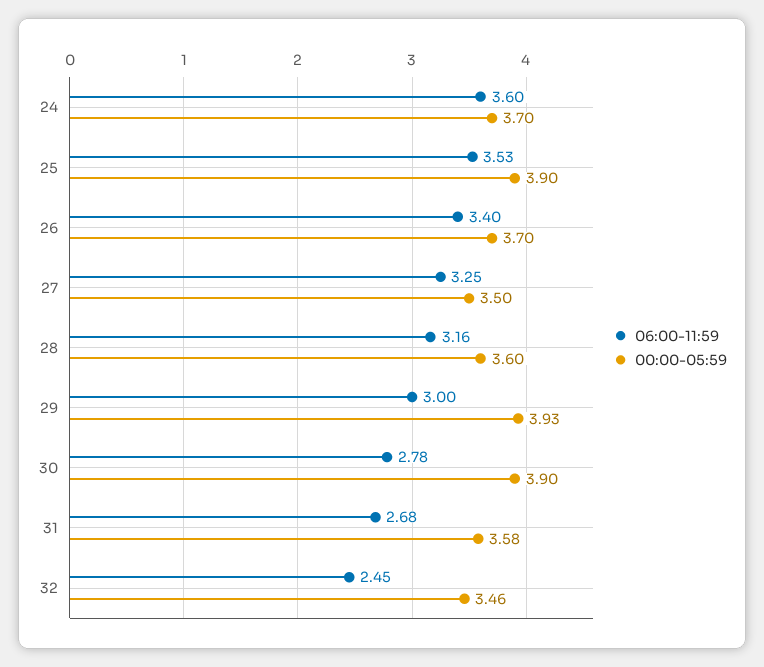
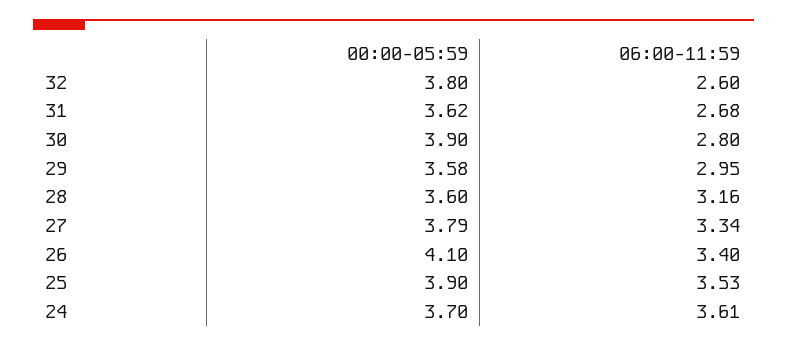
  {
    "06:00-11:59": {
-     "24": 3.6,
+     "24": 3.61,
      "25": 3.53,
      "26": 3.4,
-     "27": 3.25,
+     "27": 3.34,
      "28": 3.16,
-     "29": 3,
+     "29": 2.95,
-     "30": 2.78,
+     "30": 2.8,
      "31": 2.68,
-     "32": 2.45
+     "32": 2.6
    },
    "00:00-05:59": {
      "24": 3.7,
      "25": 3.9,
-     "26": 3.7,
+     "26": 4.1,
-     "27": 3.5,
+     "27": 3.79,
      "28": 3.6,
-     "29": 3.93,
+     "29": 3.58,
      "30": 3.9,
-     "31": 3.58,
+     "31": 3.62,
-     "32": 3.46
+     "32": 3.8
    }
  }

